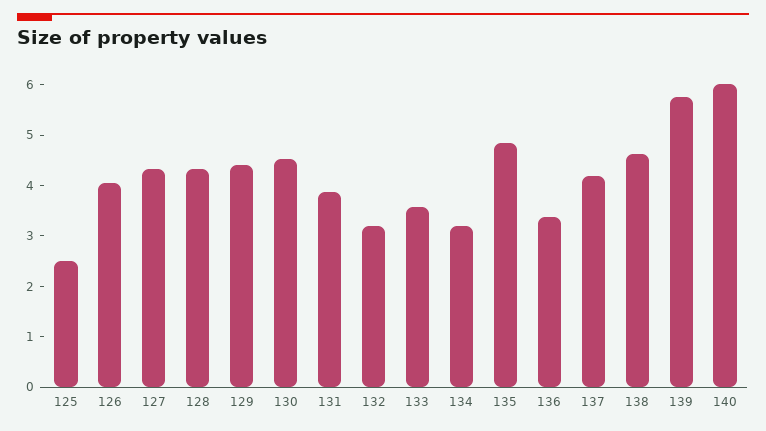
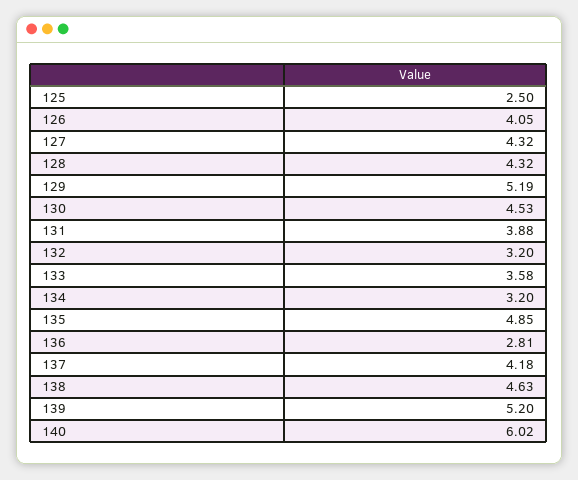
  {
    "125": 2.5,
    "126": 4.05,
    "127": 4.32,
    "128": 4.32,
-   "129": 4.4,
+   "129": 5.19,
    "130": 4.53,
    "131": 3.88,
    "132": 3.2,
    "133": 3.58,
    "134": 3.2,
    "135": 4.85,
-   "136": 3.4,
+   "136": 2.81,
    "137": 4.18,
    "138": 4.63,
-   "139": 5.8,
+   "139": 5.2,
    "140": 6.02
  }

